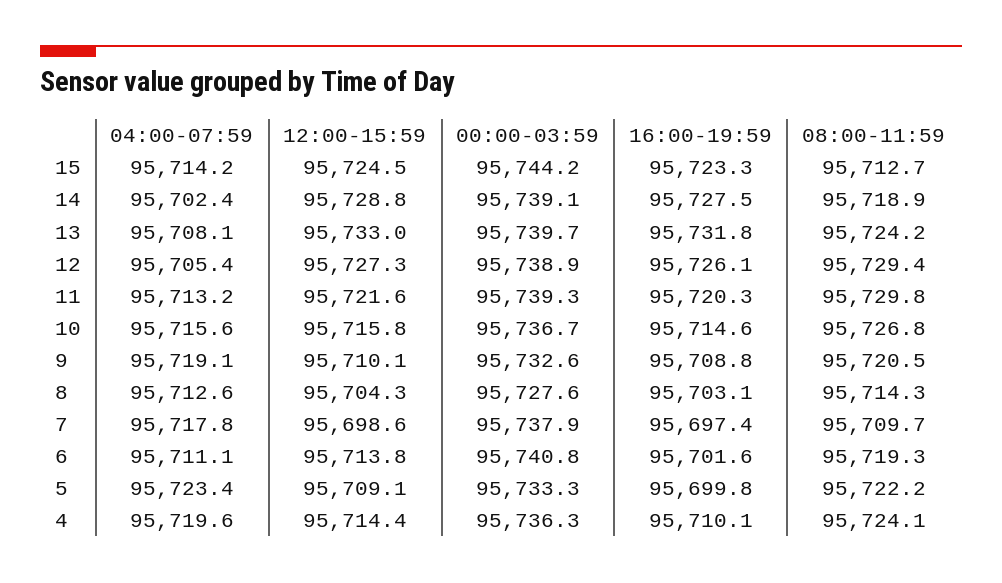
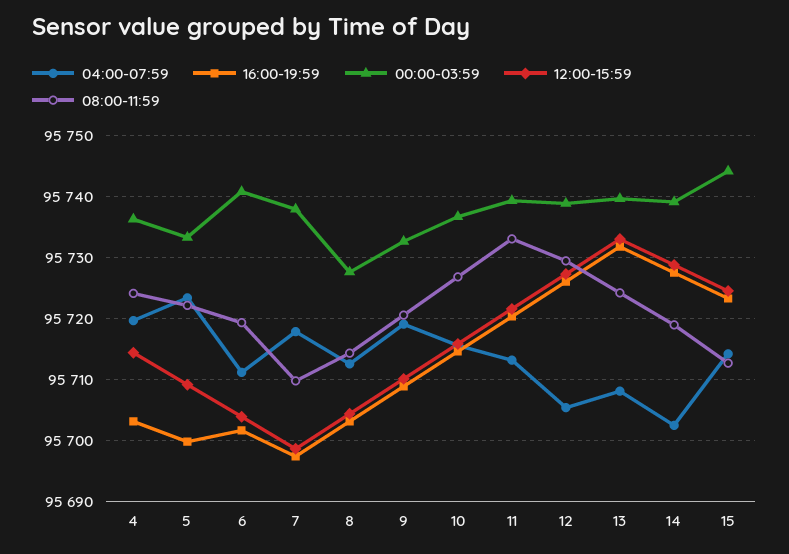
  {
    "04:00-07:59": {
      "15": 95714.2,
      "14": 95702.4,
      "13": 95708.1,
      "12": 95705.4,
      "11": 95713.2,
      "10": 95715.6,
      "9": 95719.1,
      "8": 95712.6,
      "7": 95717.8,
      "6": 95711.1,
      "5": 95723.4,
      "4": 95719.6
    },
    "12:00-15:59": {
      "15": 95724.5,
      "14": 95728.8,
      "13": 95733,
      "12": 95727.3,
      "11": 95721.6,
      "10": 95715.8,
      "9": 95710.1,
      "8": 95704.3,
      "7": 95698.6,
-     "6": 95713.8,
+     "6": 95704,
      "5": 95709.1,
      "4": 95714.4
    },
    "00:00-03:59": {
      "15": 95744.2,
      "14": 95739.1,
      "13": 95739.7,
      "12": 95738.9,
      "11": 95739.3,
      "10": 95736.7,
      "9": 95732.6,
      "8": 95727.6,
      "7": 95737.9,
      "6": 95740.8,
      "5": 95733.3,
      "4": 95736.3
    },
    "16:00-19:59": {
      "15": 95723.3,
      "14": 95727.5,
      "13": 95731.8,
      "12": 95726.1,
      "11": 95720.3,
      "10": 95714.6,
      "9": 95708.8,
      "8": 95703.1,
      "7": 95697.4,
      "6": 95701.6,
      "5": 95699.8,
-     "4": 95710.1
+     "4": 95703
    },
    "08:00-11:59": {
      "15": 95712.7,
      "14": 95718.9,
      "13": 95724.2,
      "12": 95729.4,
-     "11": 95729.8,
+     "11": 95733,
      "10": 95726.8,
      "9": 95720.5,
      "8": 95714.3,
      "7": 95709.7,
      "6": 95719.3,
      "5": 95722.2,
      "4": 95724.1
    }
  }

